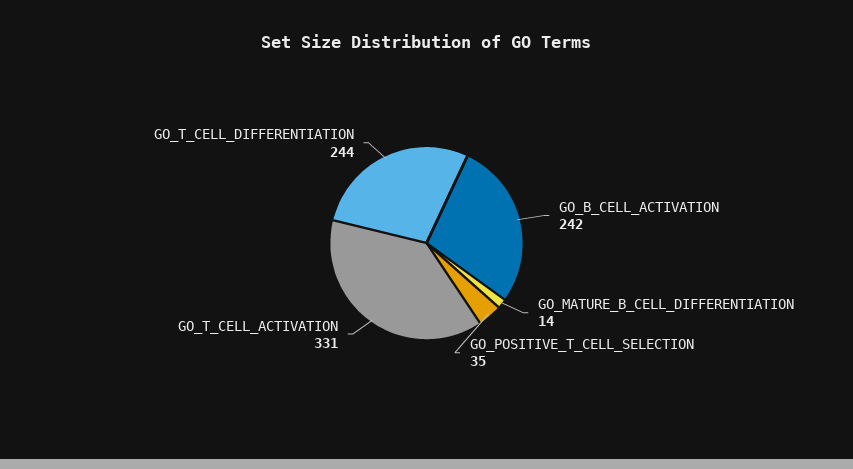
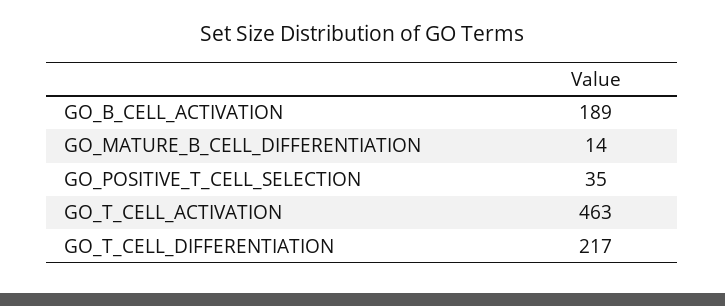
  {
-   "GO_B_CELL_ACTIVATION": 242,
+   "GO_B_CELL_ACTIVATION": 189,
    "GO_MATURE_B_CELL_DIFFERENTIATION": 14,
    "GO_POSITIVE_T_CELL_SELECTION": 35,
-   "GO_T_CELL_ACTIVATION": 331,
+   "GO_T_CELL_ACTIVATION": 463,
-   "GO_T_CELL_DIFFERENTIATION": 244
+   "GO_T_CELL_DIFFERENTIATION": 217
  }

